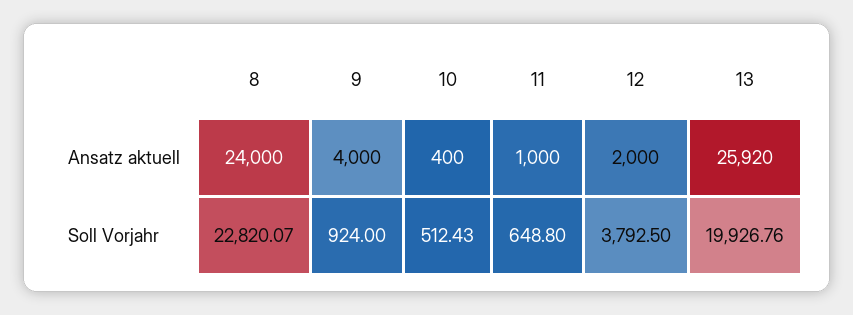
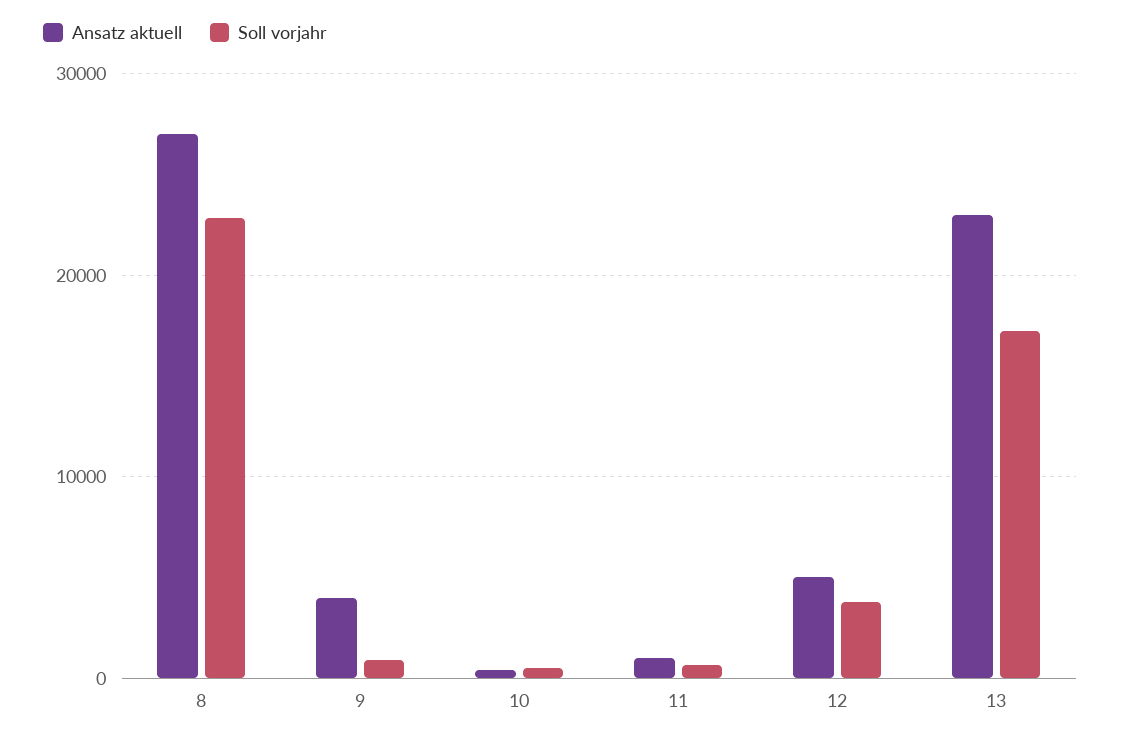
  {
    "Ansatz aktuell": {
-     "8": 24000,
+     "8": 27000,
      "9": 4000,
      "10": 400,
      "11": 1000,
-     "12": 2000,
+     "12": 5000,
-     "13": 25920
+     "13": 23000
    },
    "Soll Vorjahr": {
      "8": 22820.07,
      "9": 924,
      "10": 512.43,
      "11": 648.8,
      "12": 3792.5,
-     "13": 19926.76
+     "13": 17000
    }
  }

